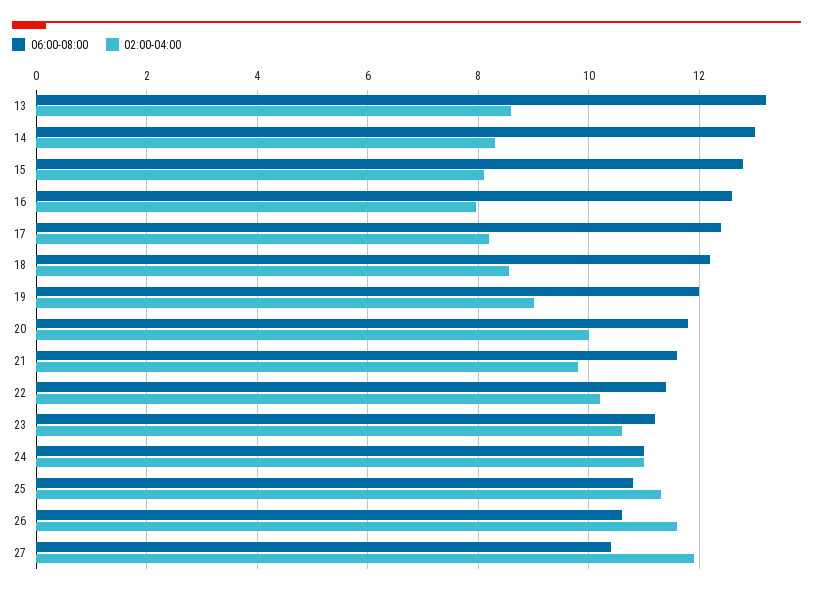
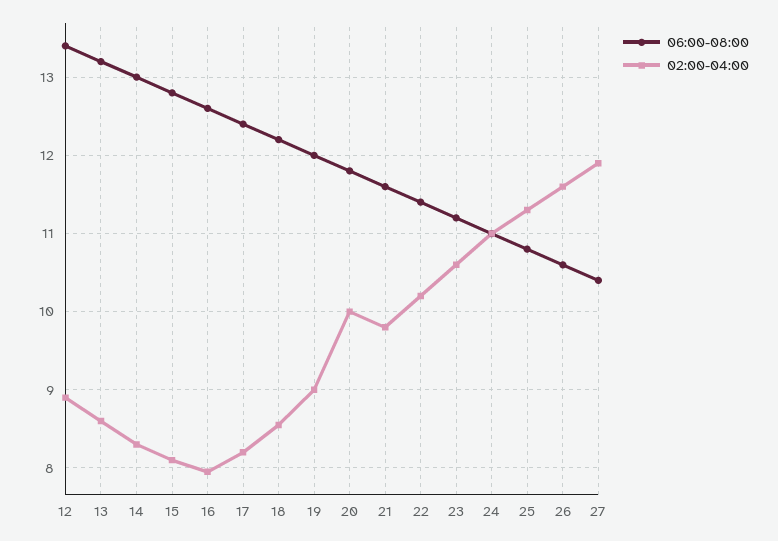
  {
    "06:00-08:00": {
      "13": 13.2,
      "14": 13,
      "15": 12.8,
      "16": 12.6,
      "17": 12.4,
      "18": 12.2,
      "19": 12,
      "20": 11.8,
      "21": 11.6,
      "22": 11.4,
      "23": 11.2,
      "24": 11,
      "25": 10.8,
      "26": 10.6,
-     "27": 10.4
+     "27": 10.4,
+     "12": 13.4
    },
    "02:00-04:00": {
      "13": 8.6,
      "14": 8.3,
      "15": 8.1,
      "16": 8,
      "17": 8.2,
      "18": 8.6,
      "19": 9,
      "20": 10,
      "21": 9.8,
      "22": 10.2,
      "23": 10.6,
      "24": 11,
      "25": 11.3,
      "26": 11.6,
-     "27": 11.9
+     "27": 11.9,
+     "12": 8.9
    }
  }

